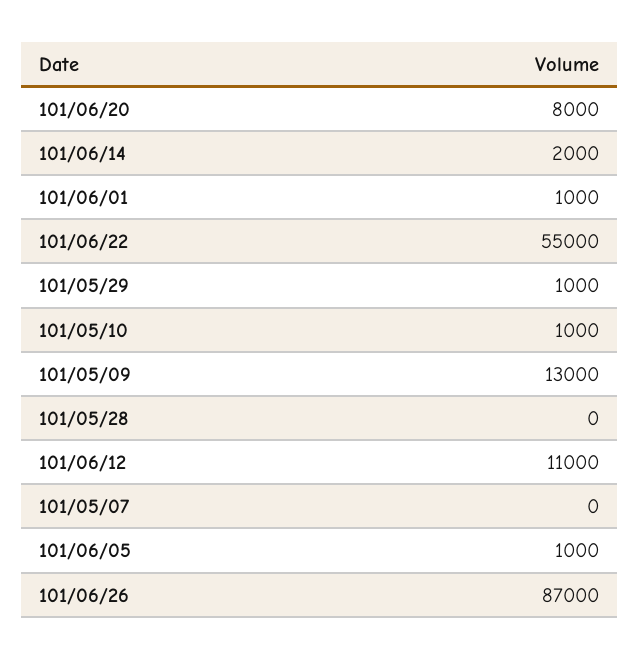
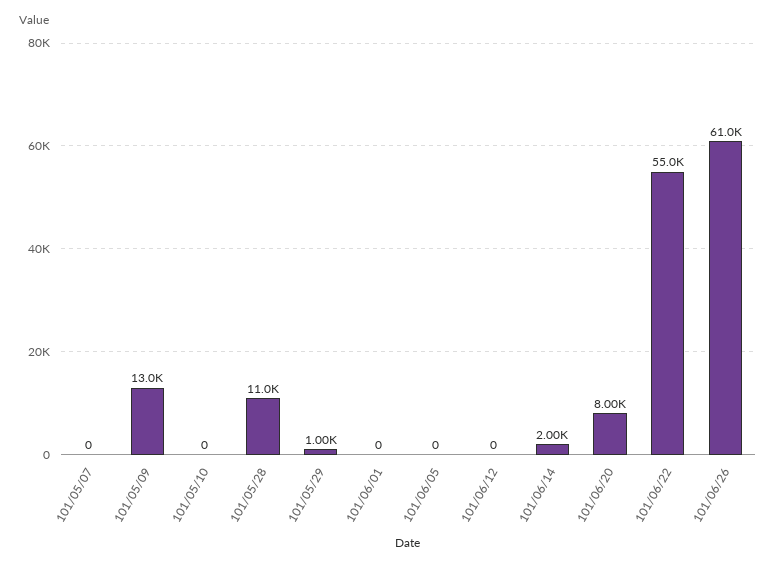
  {
    "101/06/20": 8000,
    "101/06/14": 2000,
-   "101/06/01": 1000,
+   "101/06/01": 0,
    "101/06/22": 55000,
    "101/05/29": 1000,
-   "101/05/10": 1000,
+   "101/05/10": 0,
    "101/05/09": 13000,
-   "101/05/28": 0,
+   "101/05/28": 11000,
-   "101/06/12": 11000,
+   "101/06/12": 0,
    "101/05/07": 0,
-   "101/06/05": 1000,
+   "101/06/05": 0,
-   "101/06/26": 87000
+   "101/06/26": 61000
  }

